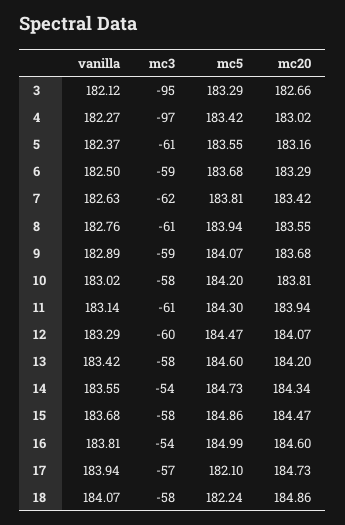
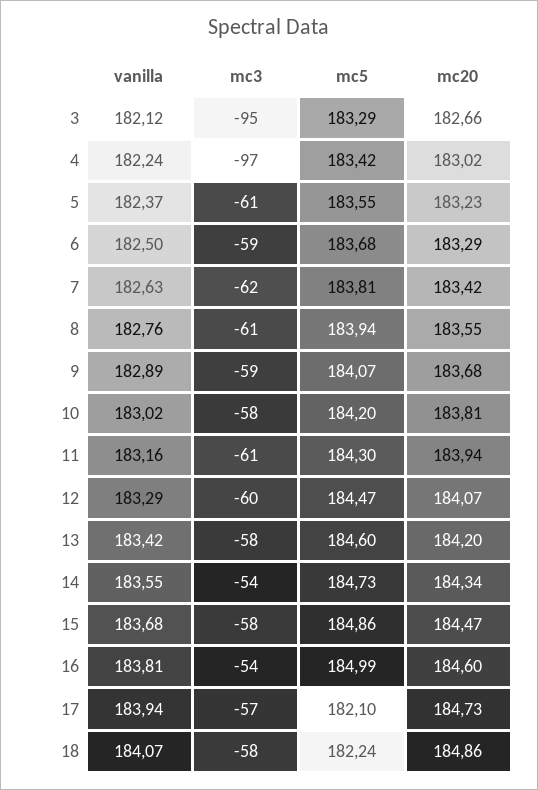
  {
    "vanilla": {
      "3": 182.12,
-     "4": 182.27,
+     "4": 182.24,
      "5": 182.37,
      "6": 182.5,
      "7": 182.63,
      "8": 182.76,
      "9": 182.89,
      "10": 183.02,
-     "11": 183.14,
+     "11": 183.16,
      "12": 183.29,
      "13": 183.42,
      "14": 183.55,
      "15": 183.68,
      "16": 183.81,
      "17": 183.94,
      "18": 184.07
    },
    "mc3": {
      "3": -95,
      "4": -97,
      "5": -61,
      "6": -59,
      "7": -62,
      "8": -61,
      "9": -59,
      "10": -58,
      "11": -61,
      "12": -60,
      "13": -58,
      "14": -54,
      "15": -58,
      "16": -54,
      "17": -57,
      "18": -58
    },
    "mc5": {
      "3": 183.29,
      "4": 183.42,
      "5": 183.55,
      "6": 183.68,
      "7": 183.81,
      "8": 183.94,
      "9": 184.07,
      "10": 184.2,
      "11": 184.3,
      "12": 184.47,
      "13": 184.6,
      "14": 184.73,
      "15": 184.86,
      "16": 184.99,
      "17": 182.1,
      "18": 182.24
    },
    "mc20": {
      "3": 182.66,
      "4": 183.02,
-     "5": 183.16,
+     "5": 183.23,
      "6": 183.29,
      "7": 183.42,
      "8": 183.55,
      "9": 183.68,
      "10": 183.81,
      "11": 183.94,
      "12": 184.07,
      "13": 184.2,
      "14": 184.34,
      "15": 184.47,
      "16": 184.6,
      "17": 184.73,
      "18": 184.86
    }
  }

